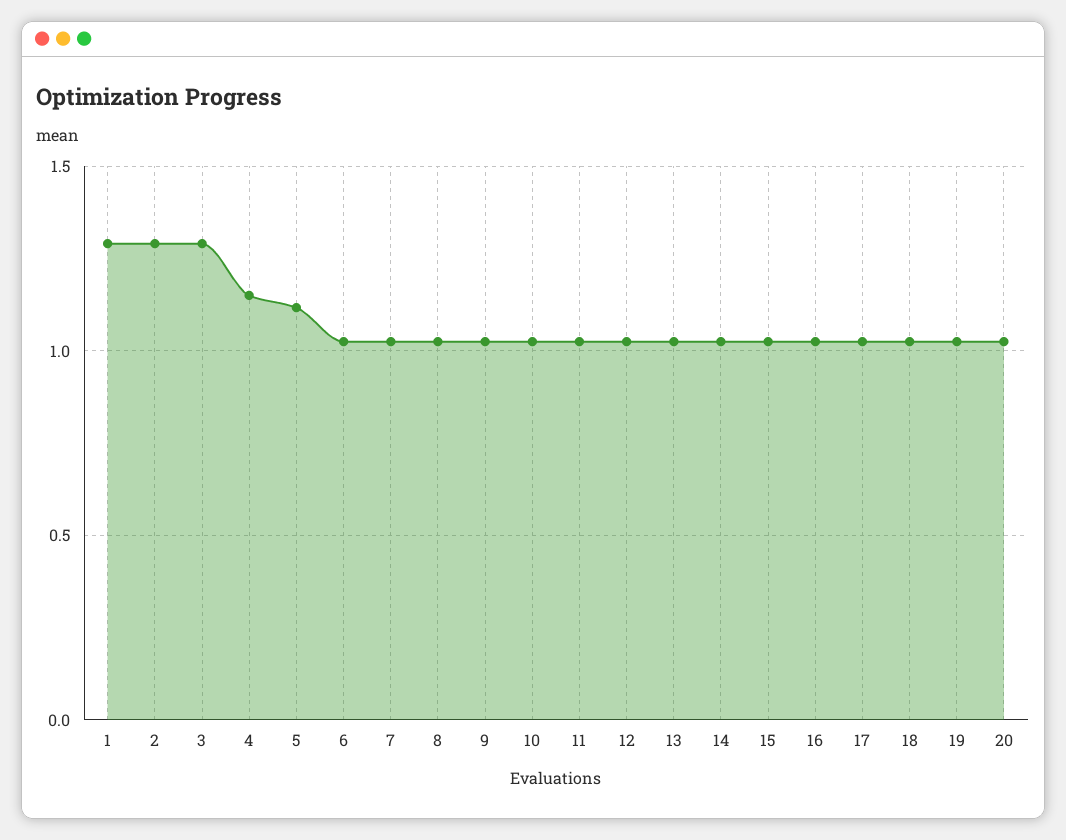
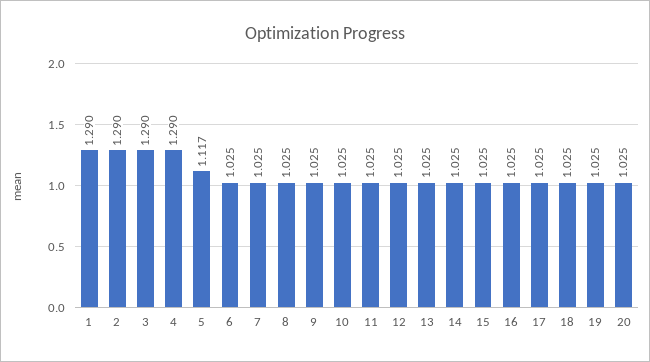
  {
    "1": 1.29,
    "2": 1.29,
    "3": 1.29,
-   "4": 1.15,
+   "4": 1.29,
    "5": 1.117,
    "6": 1.025,
    "7": 1.025,
    "8": 1.025,
    "9": 1.025,
    "10": 1.025,
    "11": 1.025,
    "12": 1.025,
    "13": 1.025,
    "14": 1.025,
    "15": 1.025,
    "16": 1.025,
    "17": 1.025,
    "18": 1.025,
    "19": 1.025,
    "20": 1.025
  }

